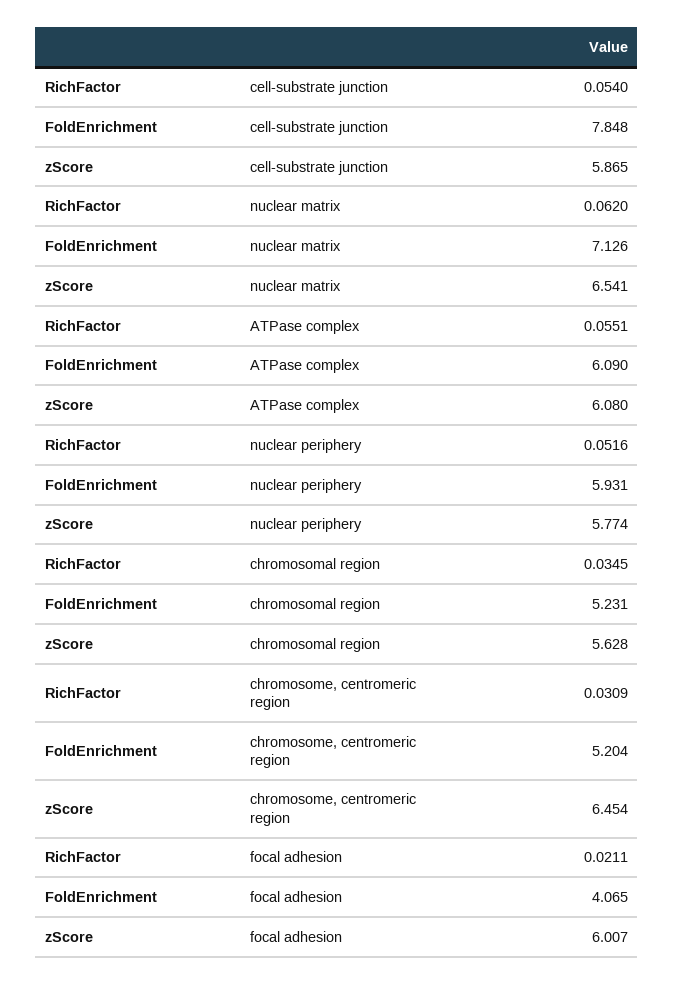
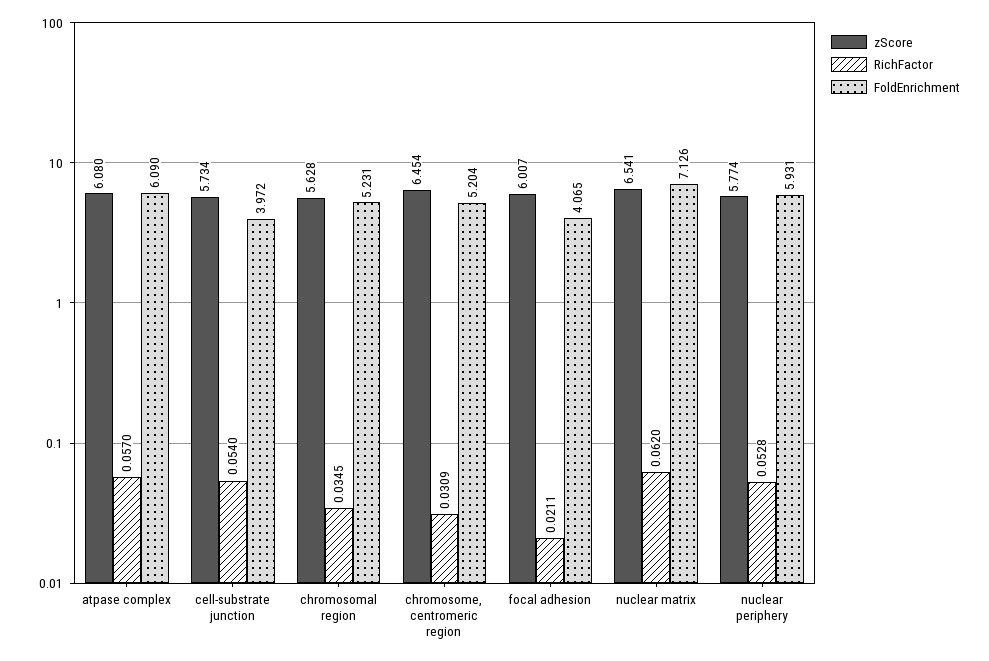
  {
    "RichFactor": {
      "cell-substrate junction": 0.054,
      "nuclear matrix": 0.062,
-     "ATPase complex": 0.0551,
+     "ATPase complex": 0.057,
-     "nuclear periphery": 0.0516,
+     "nuclear periphery": 0.0528,
      "chromosomal region": 0.0345,
      "chromosome, centromeric region": 0.0309,
      "focal adhesion": 0.0211
    },
    "FoldEnrichment": {
-     "cell-substrate junction": 7.848,
+     "cell-substrate junction": 3.972,
      "nuclear matrix": 7.126,
      "ATPase complex": 6.09,
      "nuclear periphery": 5.931,
      "chromosomal region": 5.231,
      "chromosome, centromeric region": 5.204,
      "focal adhesion": 4.065
    },
    "zScore": {
-     "cell-substrate junction": 5.865,
+     "cell-substrate junction": 5.734,
      "nuclear matrix": 6.541,
      "ATPase complex": 6.08,
      "nuclear periphery": 5.774,
      "chromosomal region": 5.628,
      "chromosome, centromeric region": 6.454,
      "focal adhesion": 6.007
    }
  }

